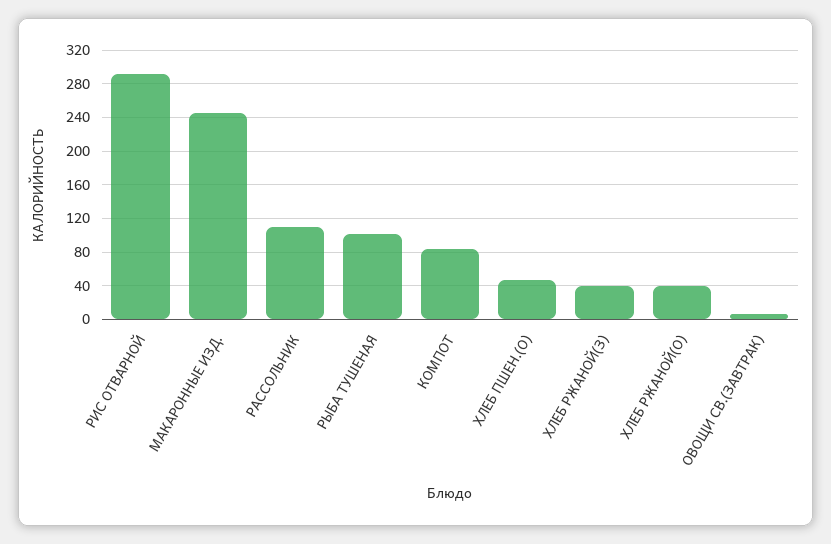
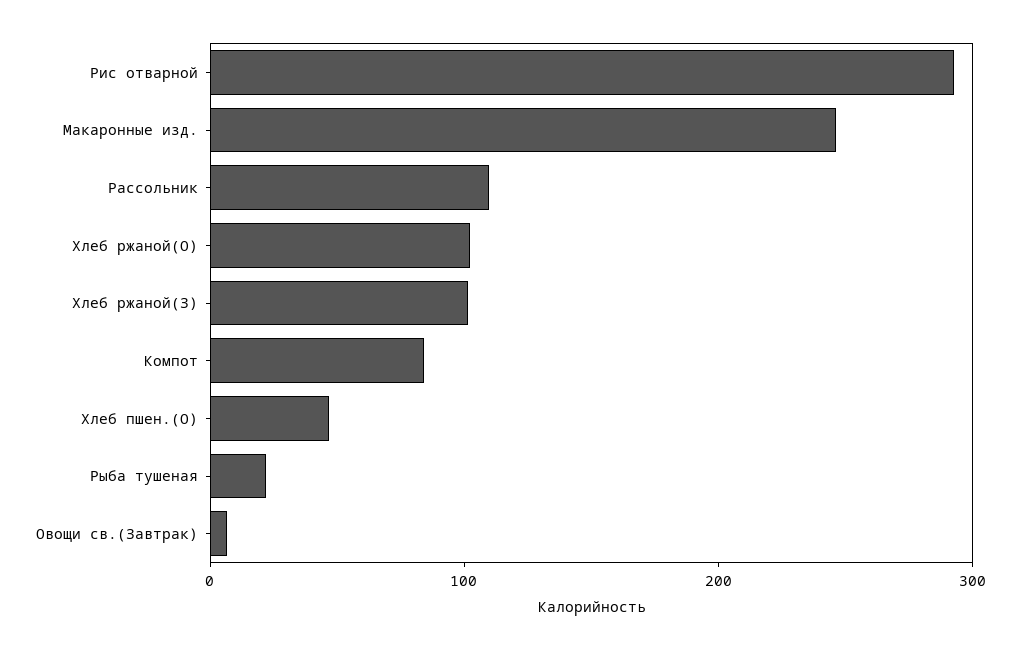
  {
    "РИС ОТВАРНОЙ": 290,
    "МАКАРОННЫЕ ИЗД.": 250,
    "РАССОЛЬНИК": 110,
-   "РЫБА ТУШЕНАЯ": 100,
+   "РЫБА ТУШЕНАЯ": 20,
    "КОМПОТ": 80,
    "ХЛЕБ ПШЕН.(О)": 50,
-   "ХЛЕБ РЖАНОЙ(З)": 40,
+   "ХЛЕБ РЖАНОЙ(З)": 100,
-   "ХЛЕБ РЖАНОЙ(О)": 40,
+   "ХЛЕБ РЖАНОЙ(О)": 100,
    "ОВОЩИ СВ.(ЗАВТРАК)": 10
  }

